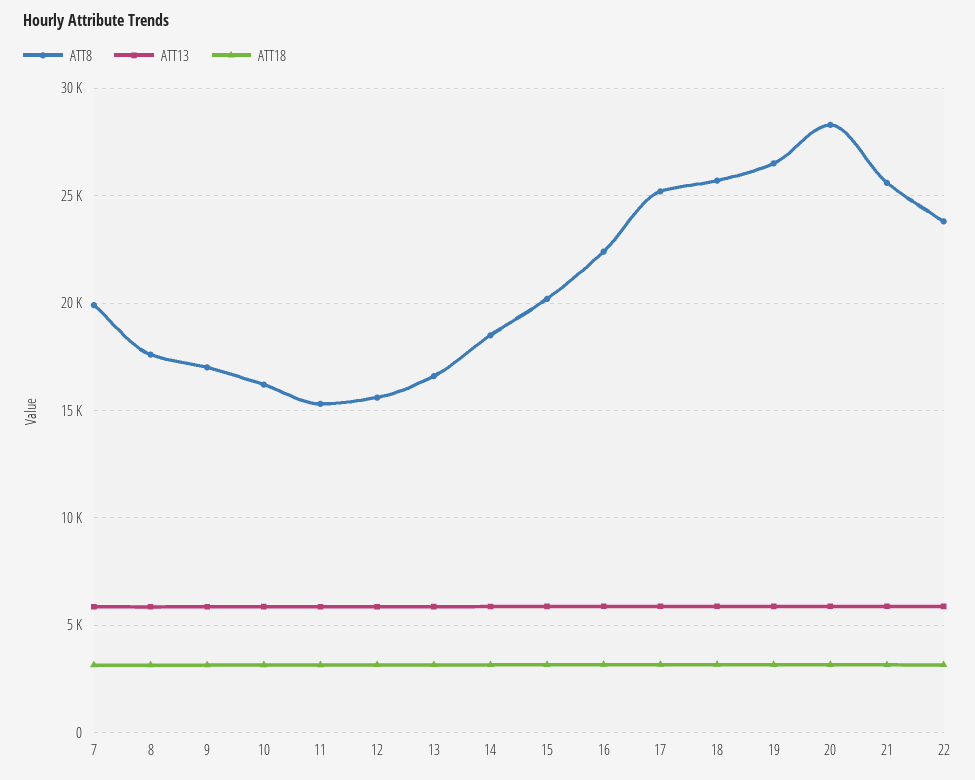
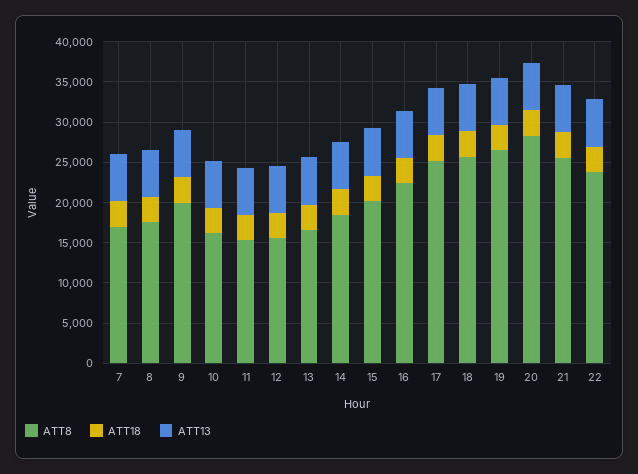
  {
    "ATT8": {
-     "7": 20000,
+     "7": 17000,
      "8": 17500,
-     "9": 17000,
+     "9": 20000,
      "10": 16000,
      "11": 15500,
      "12": 15500,
      "13": 16500,
      "14": 18500,
      "15": 20000,
      "16": 22500,
      "17": 25000,
      "18": 25500,
      "19": 26500,
      "20": 28500,
      "21": 25500,
      "22": 24000
    },
    "ATT13": {
      "7": 6000,
      "8": 6000,
      "9": 6000,
      "10": 6000,
      "11": 6000,
      "12": 6000,
      "13": 6000,
      "14": 6000,
      "15": 6000,
      "16": 6000,
      "17": 6000,
      "18": 6000,
      "19": 6000,
      "20": 6000,
      "21": 6000,
      "22": 6000
    },
    "ATT18": {
      "7": 3000,
      "8": 3000,
      "9": 3000,
      "10": 3000,
      "11": 3000,
      "12": 3000,
      "13": 3000,
      "14": 3000,
      "15": 3000,
      "16": 3000,
      "17": 3000,
      "18": 3000,
      "19": 3000,
      "20": 3000,
      "21": 3000,
      "22": 3000
    }
  }

